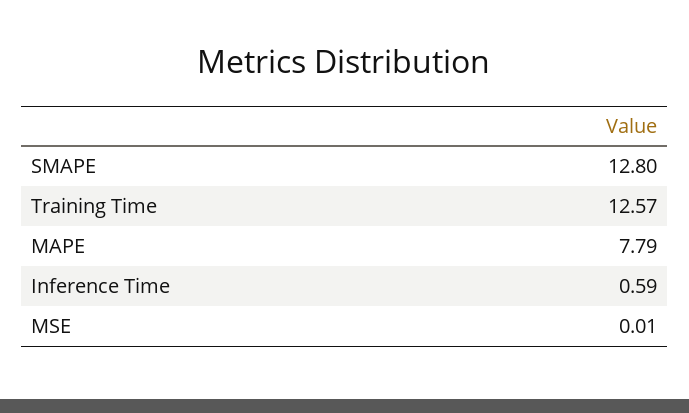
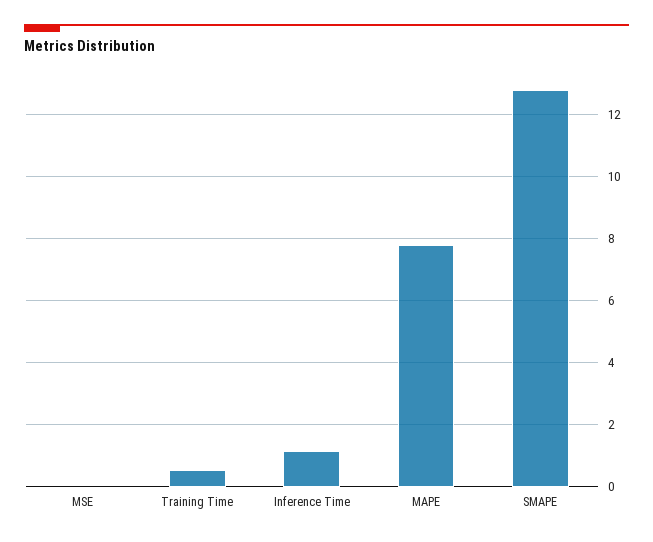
  {
    "SMAPE": 12.8,
-   "Training Time": 12.57,
+   "Training Time": 0.6,
    "MAPE": 7.79,
-   "Inference Time": 0.59,
+   "Inference Time": 1.2,
    "MSE": 0.01
  }

